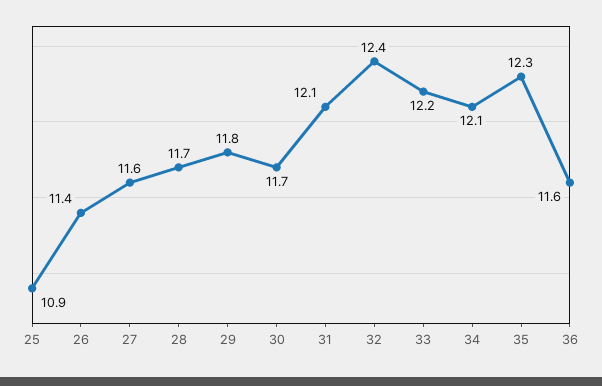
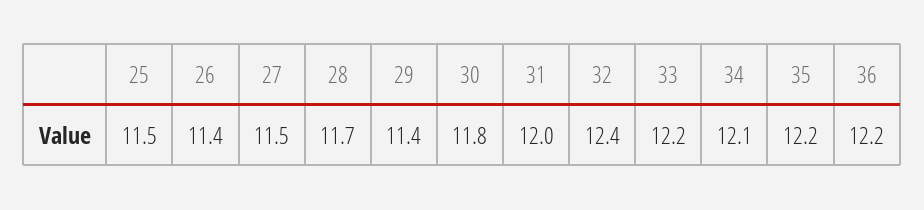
  {
-   "25": 10.9,
+   "25": 11.5,
    "26": 11.4,
-   "27": 11.6,
+   "27": 11.5,
    "28": 11.7,
-   "29": 11.8,
+   "29": 11.4,
-   "30": 11.7,
+   "30": 11.8,
-   "31": 12.1,
+   "31": 12,
    "32": 12.4,
    "33": 12.2,
    "34": 12.1,
-   "35": 12.3,
+   "35": 12.2,
-   "36": 11.6
+   "36": 12.2
  }

